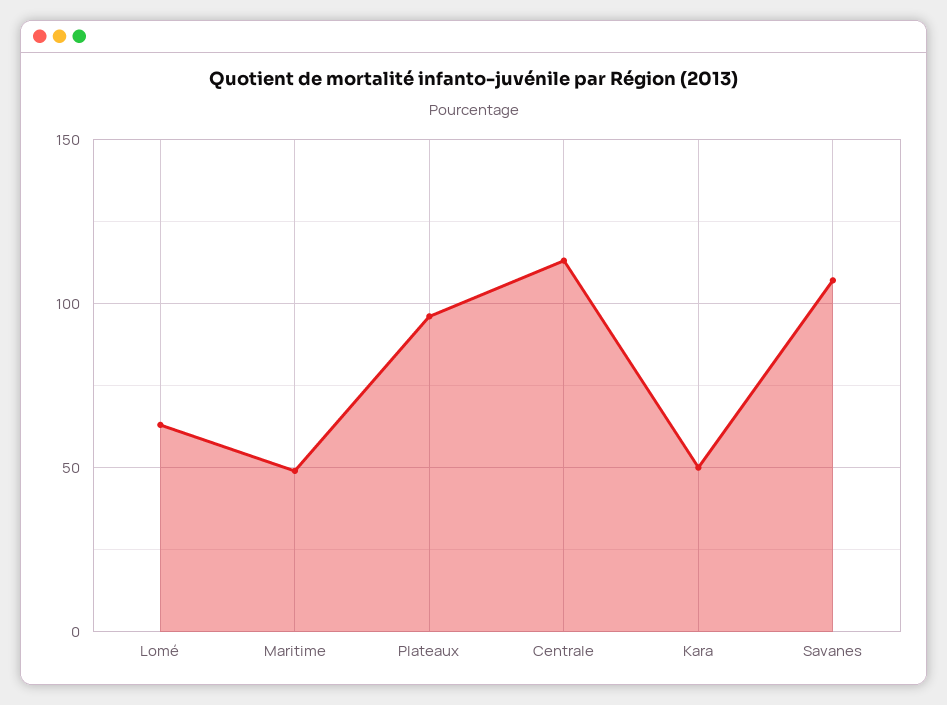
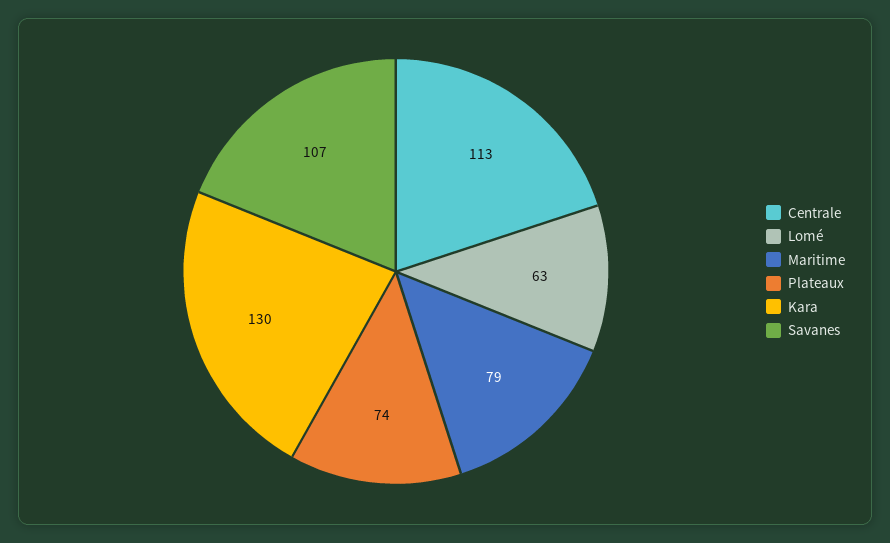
  {
    "Lomé": 63,
-   "Maritime": 50,
+   "Maritime": 79,
-   "Plateaux": 95,
+   "Plateaux": 74,
    "Centrale": 113,
-   "Kara": 50,
+   "Kara": 130,
    "Savanes": 107
  }

